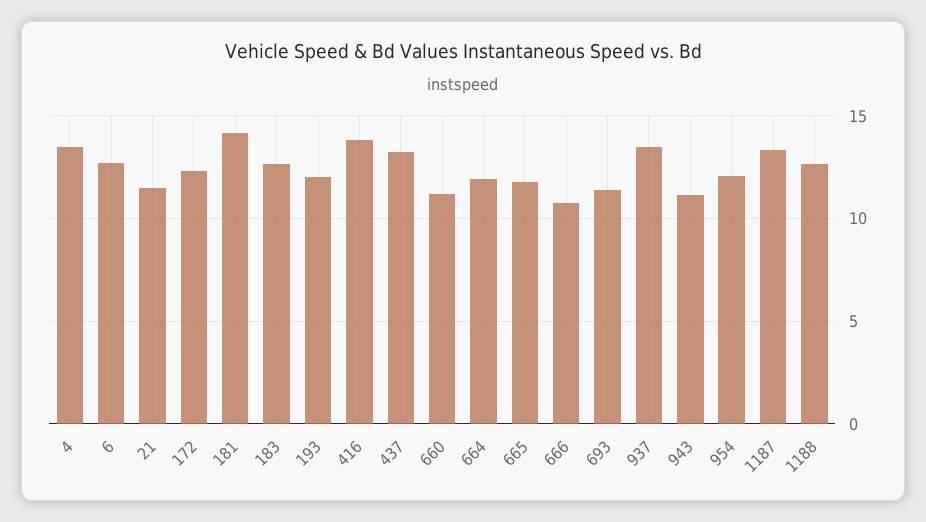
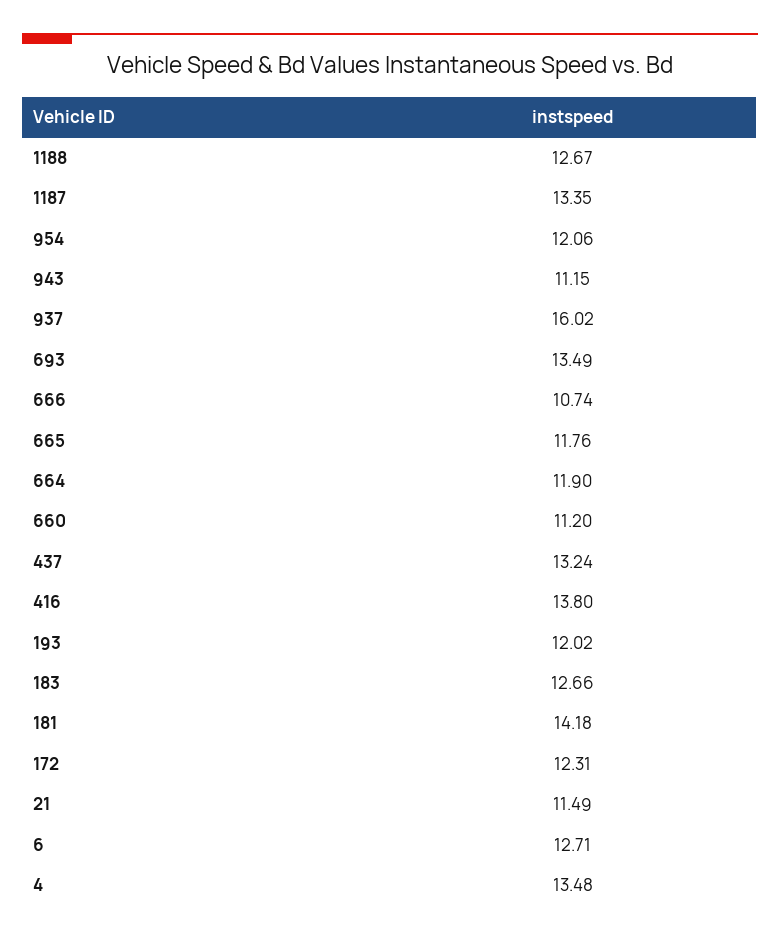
  {
    "4": 13.48,
    "6": 12.71,
    "21": 11.49,
    "172": 12.31,
    "181": 14.18,
    "183": 12.66,
    "193": 12.02,
    "416": 13.8,
    "437": 13.24,
    "660": 11.2,
    "664": 11.9,
    "665": 11.76,
    "666": 10.74,
-   "693": 11.5,
+   "693": 13.49,
-   "937": 13.5,
+   "937": 16.02,
    "943": 11.15,
    "954": 12.06,
    "1187": 13.35,
    "1188": 12.67
  }

